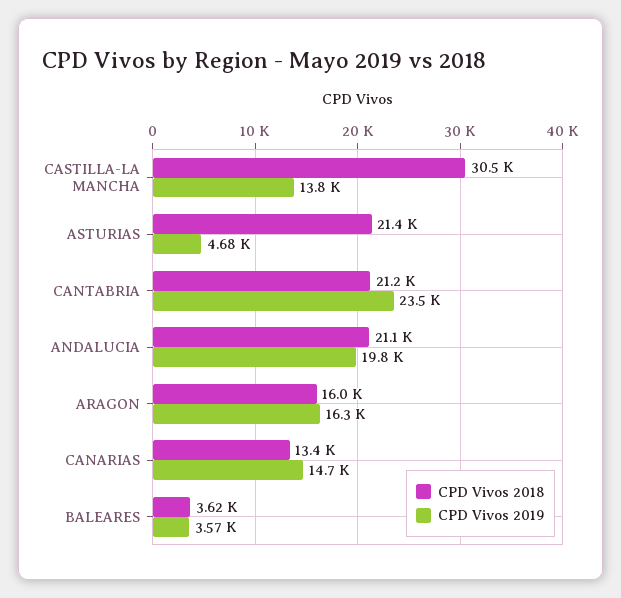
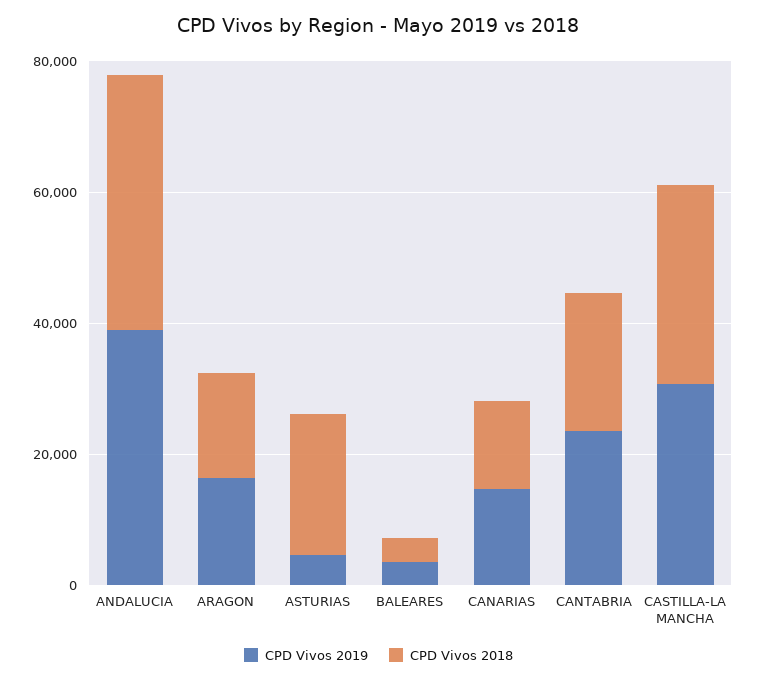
  {
    "CPD Vivos 2018": {
      "CASTILLA-LA MANCHA": 30500,
      "ASTURIAS": 21400,
      "CANTABRIA": 21200,
-     "ANDALUCIA": 21100,
+     "ANDALUCIA": 40000,
      "ARAGON": 16000,
      "CANARIAS": 13400,
      "BALEARES": 3620
    },
    "CPD Vivos 2019": {
-     "CASTILLA-LA MANCHA": 13800,
+     "CASTILLA-LA MANCHA": 30000,
      "ASTURIAS": 4680,
      "CANTABRIA": 23500,
-     "ANDALUCIA": 19800,
+     "ANDALUCIA": 40000,
      "ARAGON": 16300,
      "CANARIAS": 14700,
      "BALEARES": 3570
    }
  }

